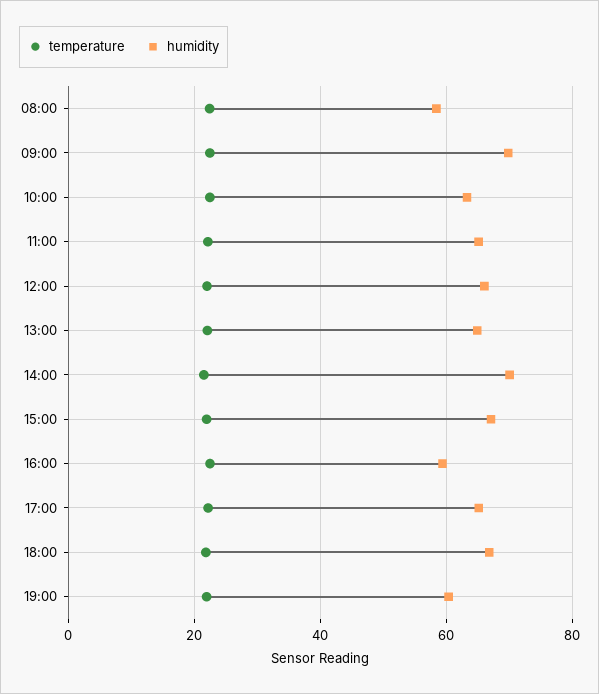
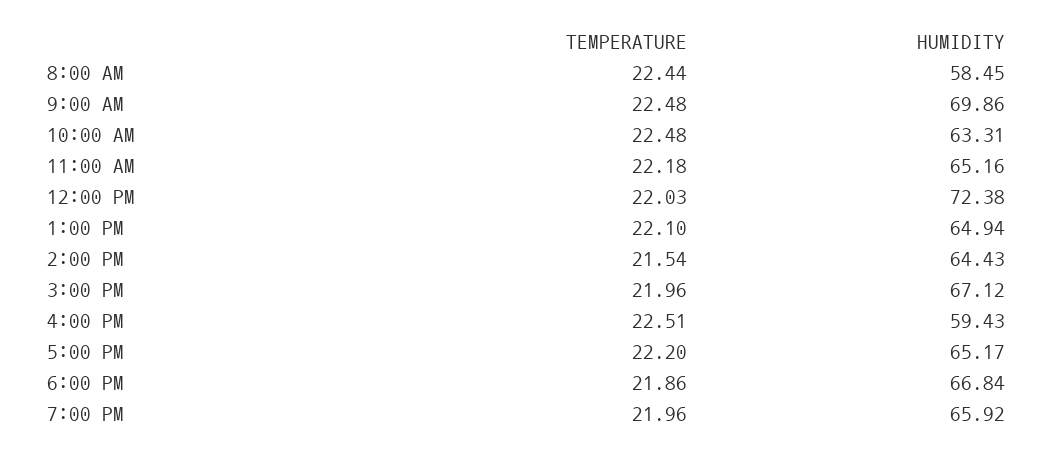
  {
    "temperature": {
      "08:00": 22.44,
      "09:00": 22.48,
      "10:00": 22.48,
      "11:00": 22.18,
      "12:00": 22.03,
      "13:00": 22.1,
      "14:00": 21.54,
      "15:00": 21.96,
      "16:00": 22.51,
      "17:00": 22.2,
      "18:00": 21.86,
      "19:00": 21.96
    },
    "humidity": {
      "08:00": 58.45,
      "09:00": 69.86,
      "10:00": 63.31,
      "11:00": 65.16,
-     "12:00": 66,
+     "12:00": 72.38,
      "13:00": 64.94,
-     "14:00": 70,
+     "14:00": 64.43,
      "15:00": 67.12,
      "16:00": 59.43,
      "17:00": 65.17,
      "18:00": 66.84,
-     "19:00": 60
+     "19:00": 65.92
    }
  }

